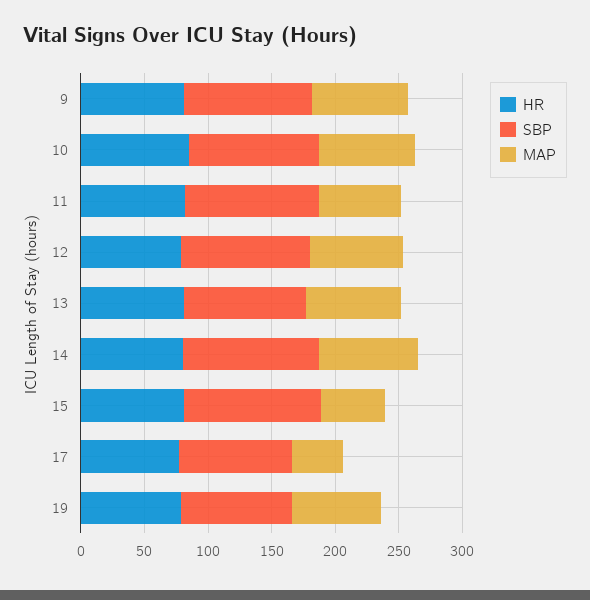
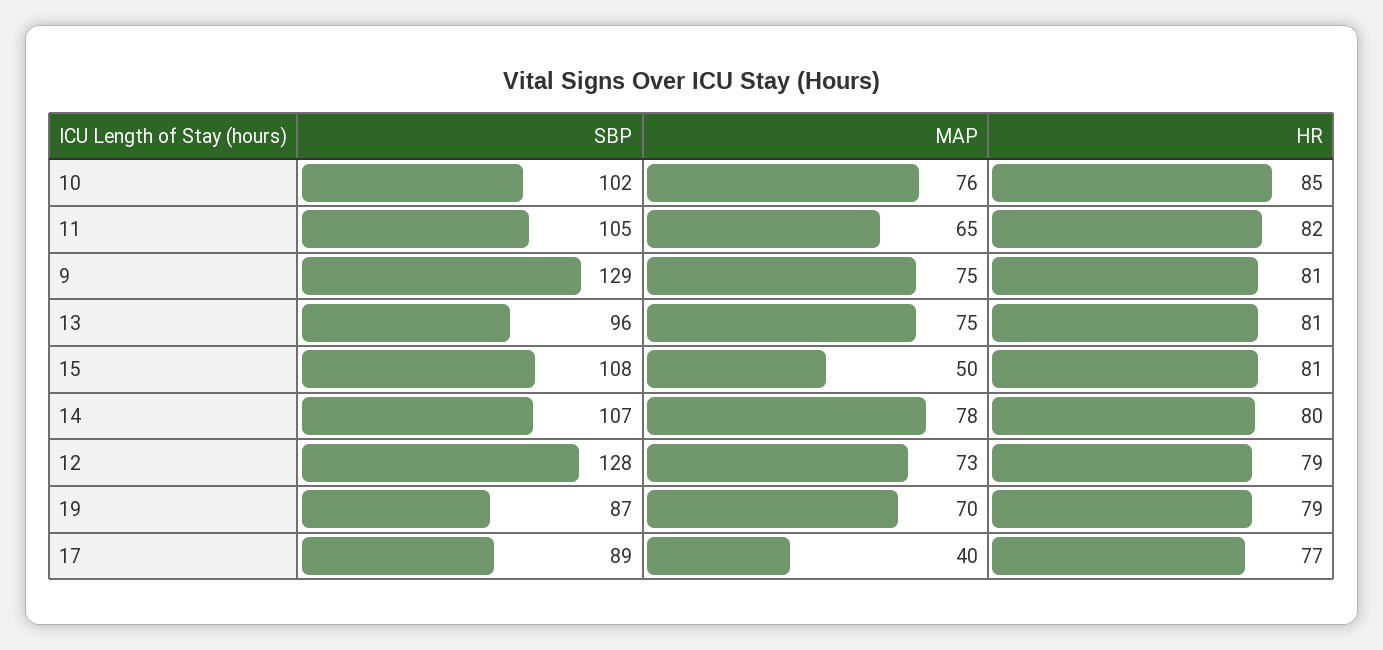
  {
    "HR": {
      "9": 81,
      "10": 85,
      "11": 82,
      "12": 79,
      "13": 81,
      "14": 80,
      "15": 81,
      "17": 77,
      "19": 79
    },
    "SBP": {
-     "9": 100,
+     "9": 129,
      "10": 102,
      "11": 105,
-     "12": 100,
+     "12": 128,
      "13": 96,
      "14": 107,
      "15": 108,
      "17": 89,
      "19": 87
    },
    "MAP": {
      "9": 75,
      "10": 76,
      "11": 65,
      "12": 73,
      "13": 75,
      "14": 78,
      "15": 50,
      "17": 40,
      "19": 70
    }
  }

